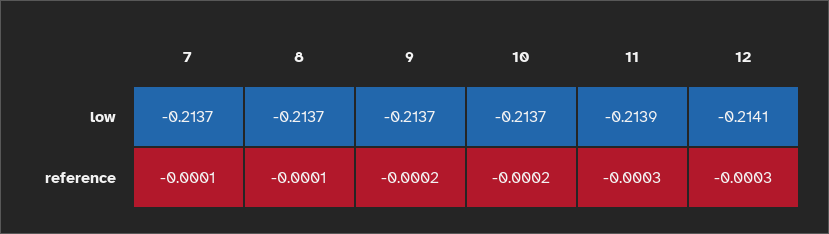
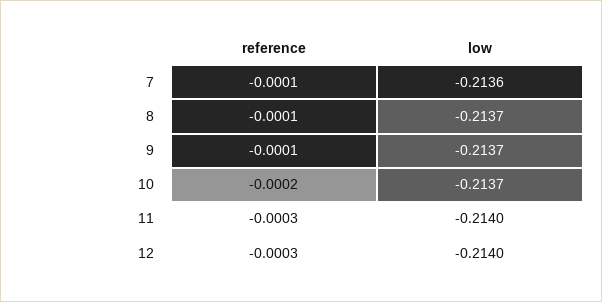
  {
    "7": {
-     "low": -0.2137,
+     "low": -0.2136,
      "reference": -0.0001
    },
    "8": {
      "low": -0.2137,
      "reference": -0.0001
    },
    "9": {
      "low": -0.2137,
-     "reference": -0.0002
+     "reference": -0.0001
    },
    "10": {
      "low": -0.2137,
      "reference": -0.0002
    },
    "11": {
-     "low": -0.2139,
+     "low": -0.214,
      "reference": -0.0003
    },
    "12": {
-     "low": -0.2141,
+     "low": -0.214,
      "reference": -0.0003
    }
  }

